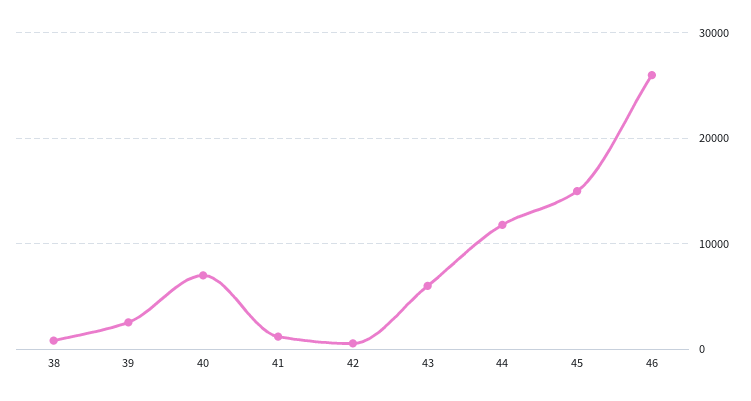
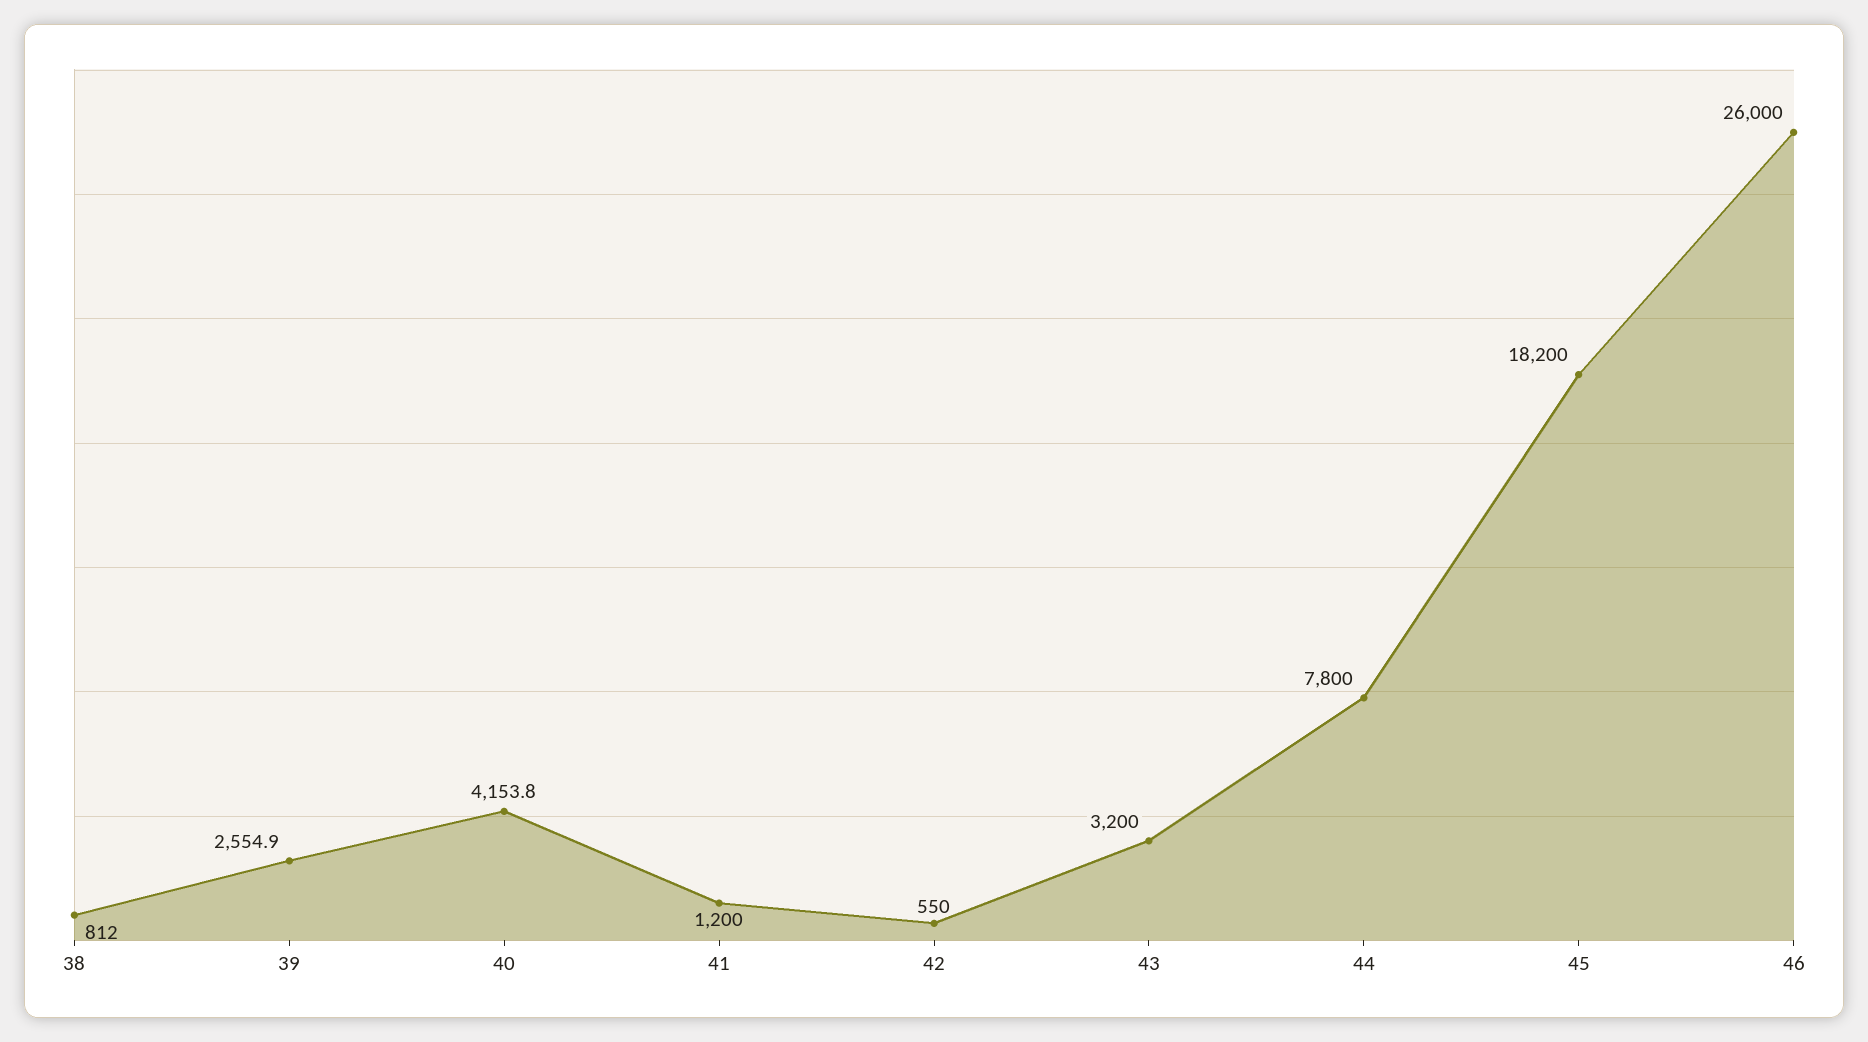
  {
    "38": 812,
    "39": 2554.9,
-   "40": 7000,
+   "40": 4153.8,
    "41": 1200,
    "42": 550,
-   "43": 6000,
+   "43": 3200,
-   "44": 12000,
+   "44": 7800,
-   "45": 15000,
+   "45": 18200,
    "46": 26000
  }

